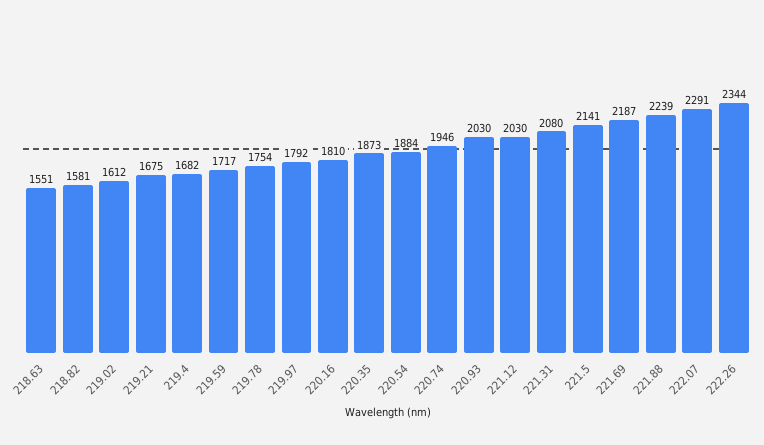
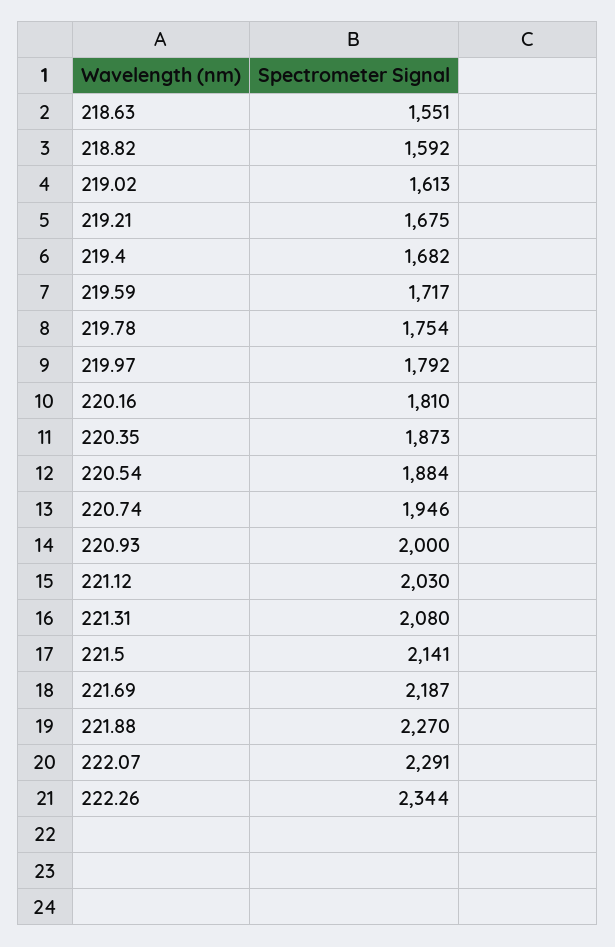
  {
    "218.63": 1551,
-   "218.82": 1581,
+   "218.82": 1592,
-   "219.02": 1612,
+   "219.02": 1613,
    "219.21": 1675,
    "219.4": 1682,
    "219.59": 1717,
    "219.78": 1754,
    "219.97": 1792,
    "220.16": 1810,
    "220.35": 1873,
    "220.54": 1884,
    "220.74": 1946,
-   "220.93": 2030,
+   "220.93": 2000,
    "221.12": 2030,
    "221.31": 2080,
    "221.5": 2141,
    "221.69": 2187,
-   "221.88": 2239,
+   "221.88": 2270,
    "222.07": 2291,
    "222.26": 2344
  }

